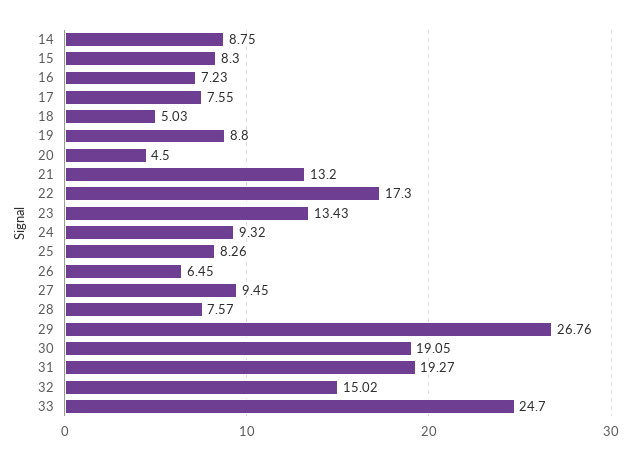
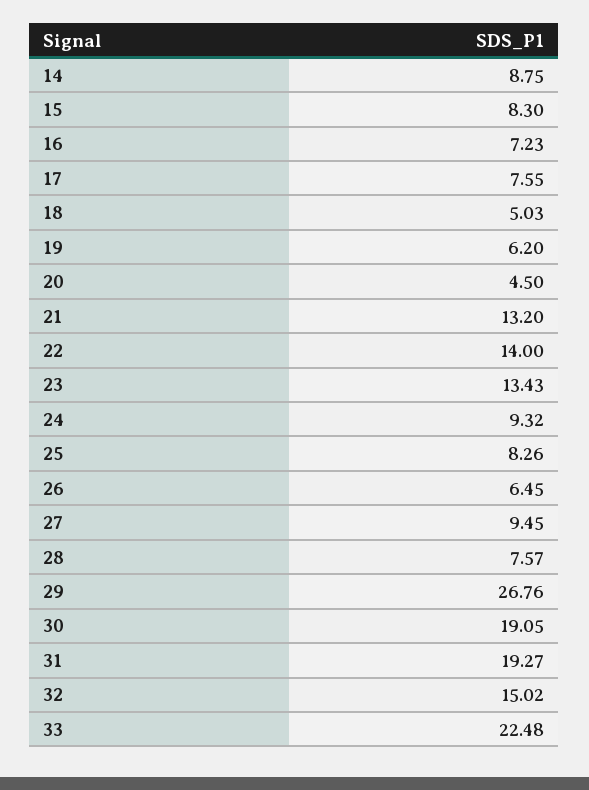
  {
    "14": 8.75,
    "15": 8.3,
    "16": 7.23,
    "17": 7.55,
    "18": 5.03,
-   "19": 8.8,
+   "19": 6.2,
    "20": 4.5,
    "21": 13.2,
-   "22": 17.3,
+   "22": 14,
    "23": 13.43,
    "24": 9.32,
    "25": 8.26,
    "26": 6.45,
    "27": 9.45,
    "28": 7.57,
    "29": 26.76,
    "30": 19.05,
    "31": 19.27,
    "32": 15.02,
-   "33": 24.7
+   "33": 22.48
  }

